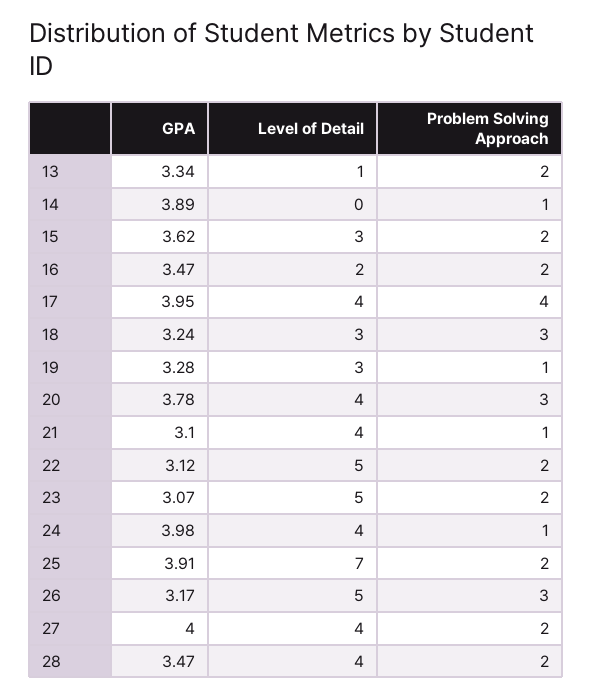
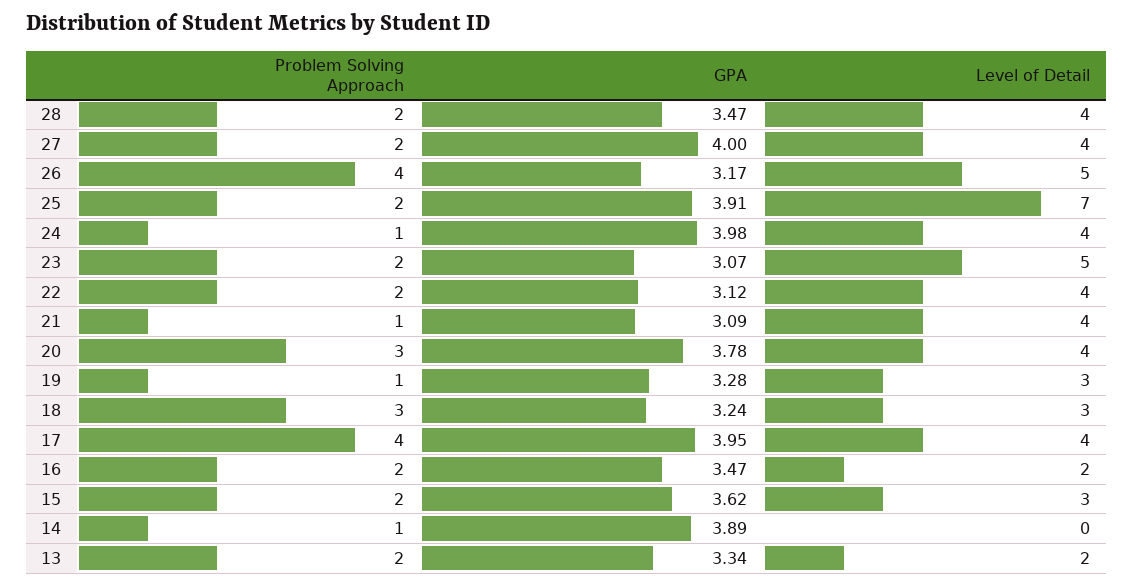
  {
    "GPA": {
      "13": 3.34,
      "14": 3.89,
      "15": 3.62,
      "16": 3.47,
      "17": 3.95,
      "18": 3.24,
      "19": 3.28,
      "20": 3.78,
-     "21": 3.1,
+     "21": 3.09,
      "22": 3.12,
      "23": 3.07,
      "24": 3.98,
      "25": 3.91,
      "26": 3.17,
      "27": 4,
      "28": 3.47
    },
    "Level of Detail": {
-     "13": 1,
+     "13": 2,
      "14": 0,
      "15": 3,
      "16": 2,
      "17": 4,
      "18": 3,
      "19": 3,
      "20": 4,
      "21": 4,
-     "22": 5,
+     "22": 4,
      "23": 5,
      "24": 4,
      "25": 7,
      "26": 5,
      "27": 4,
      "28": 4
    },
    "Problem Solving Approach": {
      "13": 2,
      "14": 1,
      "15": 2,
      "16": 2,
      "17": 4,
      "18": 3,
      "19": 1,
      "20": 3,
      "21": 1,
      "22": 2,
      "23": 2,
      "24": 1,
      "25": 2,
-     "26": 3,
+     "26": 4,
      "27": 2,
      "28": 2
    }
  }

